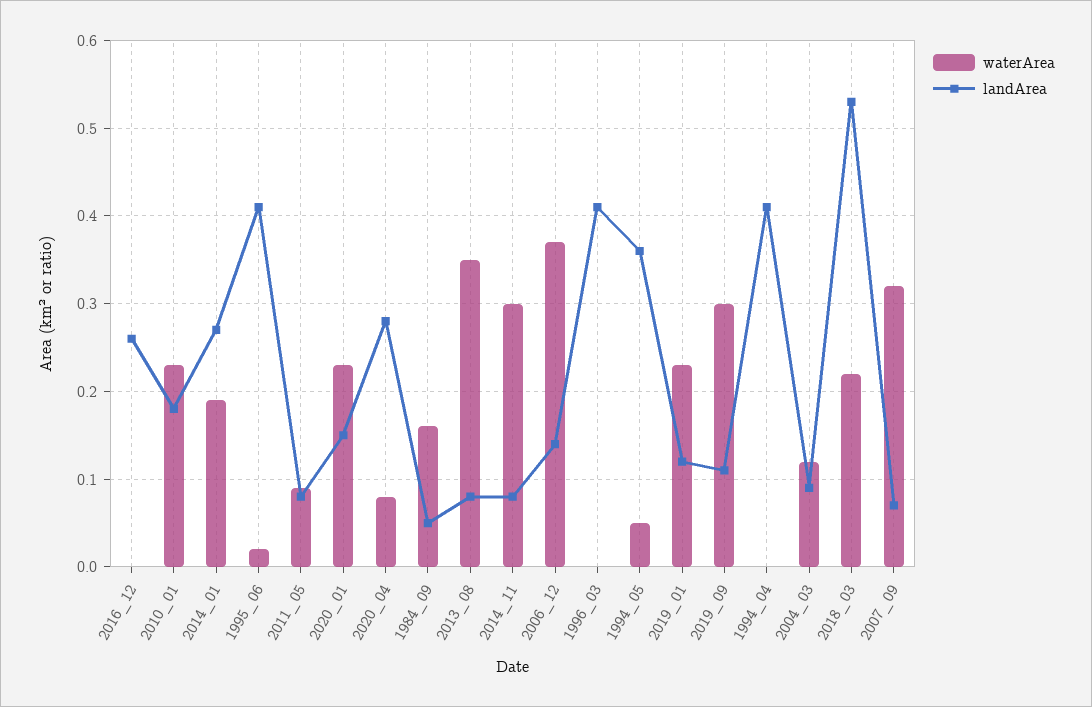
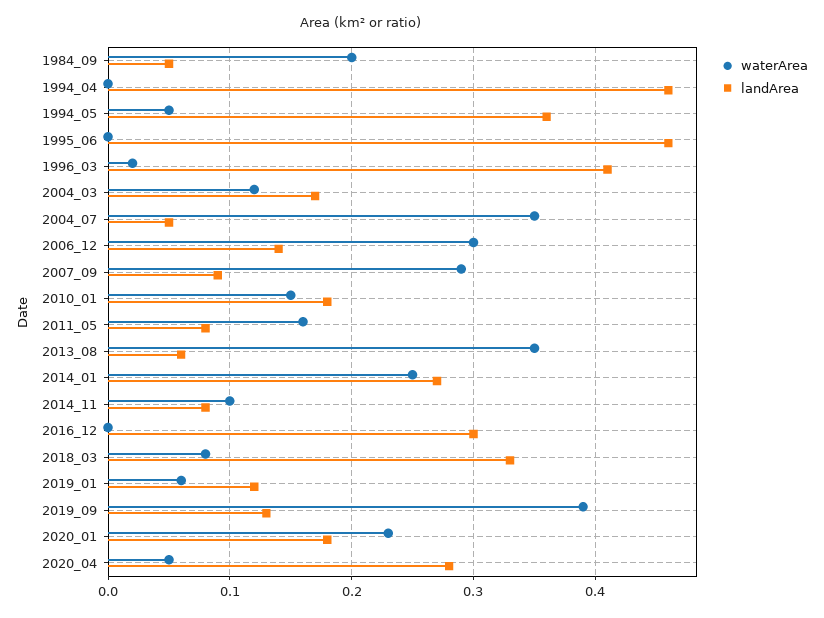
  {
    "waterArea": {
      "2016_12": 0,
-     "2010_01": 0.23,
+     "2010_01": 0.15,
-     "2014_01": 0.19,
+     "2014_01": 0.25,
-     "1995_06": 0.02,
+     "1995_06": 0,
-     "2011_05": 0.09,
+     "2011_05": 0.16,
      "2020_01": 0.23,
-     "2020_04": 0.08,
+     "2020_04": 0.05,
-     "1984_09": 0.16,
+     "1984_09": 0.2,
      "2013_08": 0.35,
-     "2014_11": 0.3,
+     "2014_11": 0.1,
-     "2006_12": 0.37,
+     "2006_12": 0.3,
-     "1996_03": 0,
+     "1996_03": 0.02,
      "1994_05": 0.05,
-     "2019_01": 0.23,
+     "2019_01": 0.06,
-     "2019_09": 0.3,
+     "2019_09": 0.39,
      "1994_04": 0,
      "2004_03": 0.12,
-     "2018_03": 0.22,
+     "2018_03": 0.08,
-     "2007_09": 0.32
+     "2007_09": 0.29,
+     "2004_07": 0.35
    },
    "landArea": {
-     "2016_12": 0.26,
+     "2016_12": 0.3,
      "2010_01": 0.18,
      "2014_01": 0.27,
-     "1995_06": 0.41,
+     "1995_06": 0.46,
      "2011_05": 0.08,
-     "2020_01": 0.15,
+     "2020_01": 0.18,
      "2020_04": 0.28,
      "1984_09": 0.05,
-     "2013_08": 0.08,
+     "2013_08": 0.06,
      "2014_11": 0.08,
      "2006_12": 0.14,
      "1996_03": 0.41,
      "1994_05": 0.36,
      "2019_01": 0.12,
-     "2019_09": 0.11,
+     "2019_09": 0.13,
-     "1994_04": 0.41,
+     "1994_04": 0.46,
-     "2004_03": 0.09,
+     "2004_03": 0.17,
-     "2018_03": 0.53,
+     "2018_03": 0.33,
-     "2007_09": 0.07
+     "2007_09": 0.09,
+     "2004_07": 0.05
    }
  }

